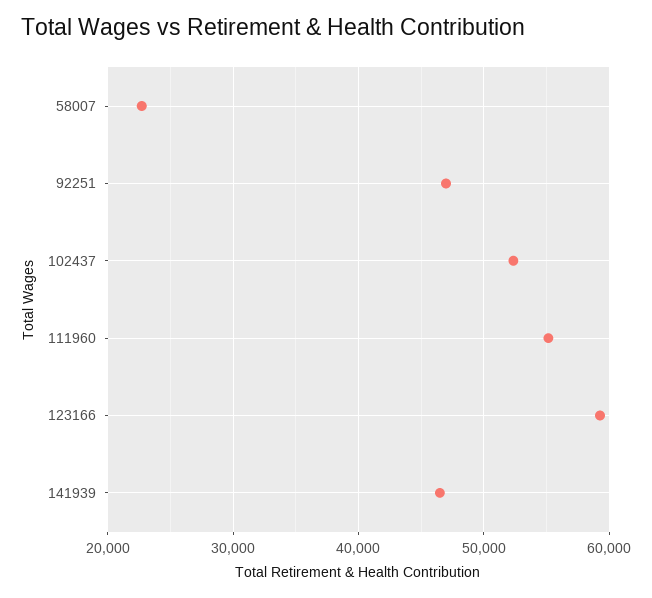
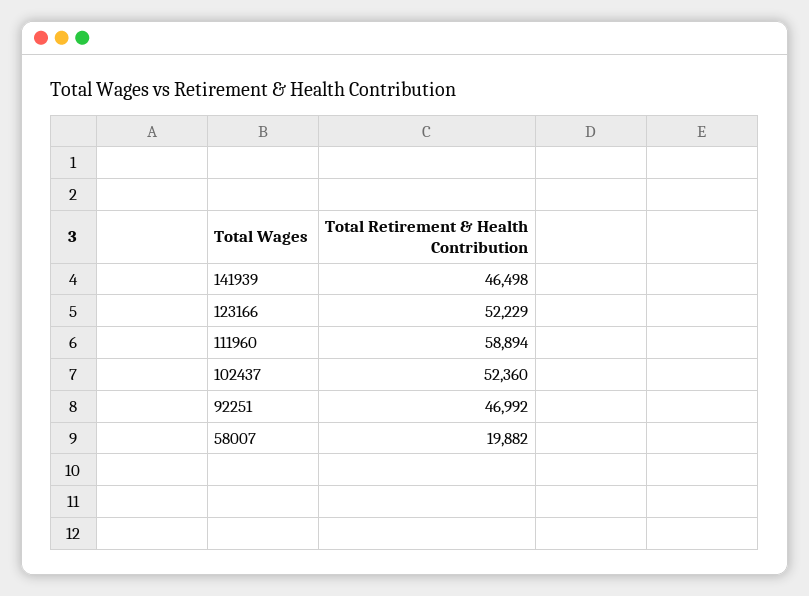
  {
-   "58007": 23000,
+   "58007": 19882,
    "92251": 46992,
    "102437": 52360,
-   "111960": 55000,
+   "111960": 58894,
-   "123166": 59000,
+   "123166": 52229,
    "141939": 46498
  }

